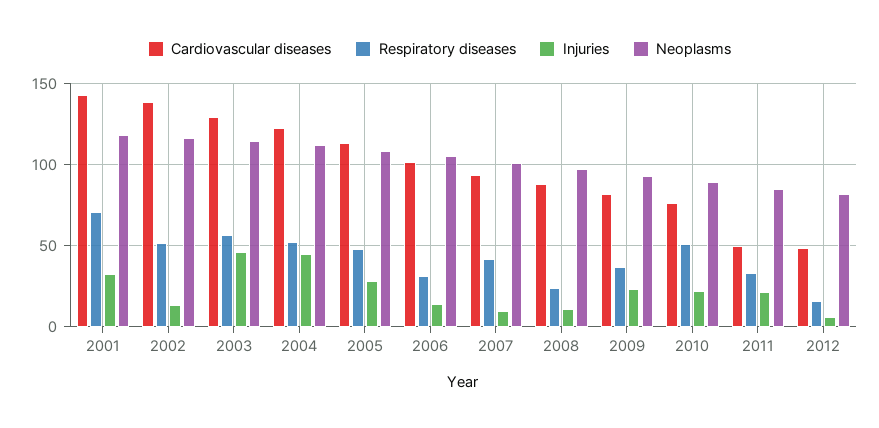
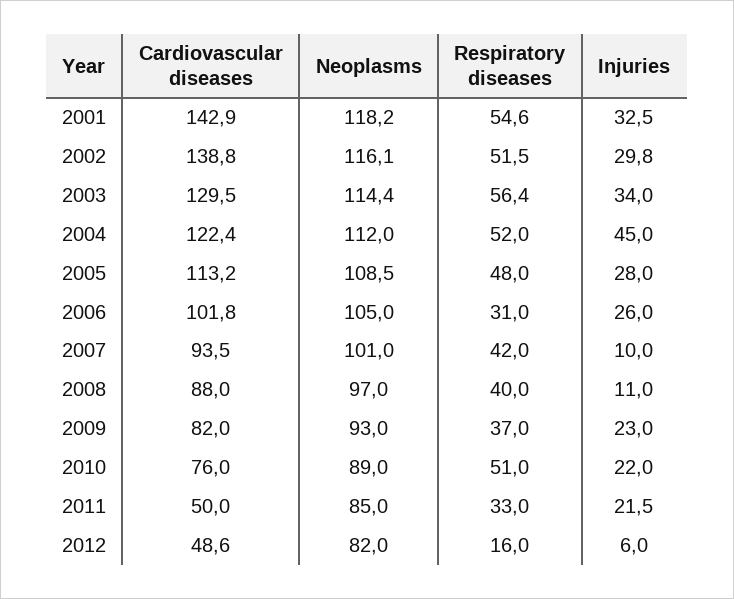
  {
    "Cardiovascular diseases": {
      "2001": 142.9,
      "2002": 138.8,
      "2003": 129.5,
      "2004": 122.4,
      "2005": 113.2,
      "2006": 101.8,
      "2007": 93.5,
      "2008": 88,
      "2009": 82,
      "2010": 76,
      "2011": 50,
      "2012": 48.6
    },
    "Respiratory diseases": {
-     "2001": 70,
+     "2001": 54.6,
      "2002": 51.5,
      "2003": 56.4,
      "2004": 52,
      "2005": 48,
      "2006": 31,
      "2007": 42,
-     "2008": 25,
+     "2008": 40,
      "2009": 37,
      "2010": 51,
      "2011": 33,
      "2012": 16
    },
    "Injuries": {
      "2001": 32.5,
-     "2002": 15,
+     "2002": 29.8,
-     "2003": 45,
+     "2003": 34,
      "2004": 45,
      "2005": 28,
-     "2006": 15,
+     "2006": 26,
      "2007": 10,
      "2008": 11,
      "2009": 23,
      "2010": 22,
      "2011": 21.5,
      "2012": 6
    },
    "Neoplasms": {
      "2001": 118.2,
      "2002": 116.1,
      "2003": 114.4,
      "2004": 112,
      "2005": 108.5,
      "2006": 105,
      "2007": 101,
      "2008": 97,
      "2009": 93,
      "2010": 89,
      "2011": 85,
      "2012": 82
    }
  }

